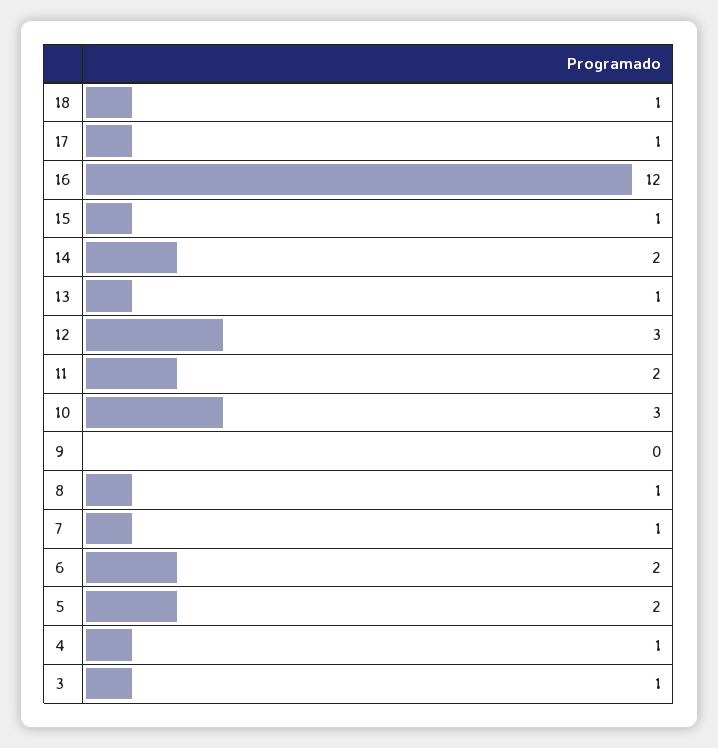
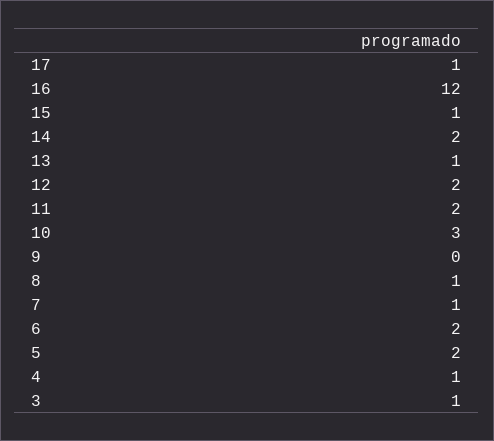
  {
-   "18": 1,
    "17": 1,
    "16": 12,
    "15": 1,
    "14": 2,
    "13": 1,
-   "12": 3,
+   "12": 2,
    "11": 2,
    "10": 3,
    "9": 0,
    "8": 1,
    "7": 1,
    "6": 2,
    "5": 2,
    "4": 1,
    "3": 1
  }

